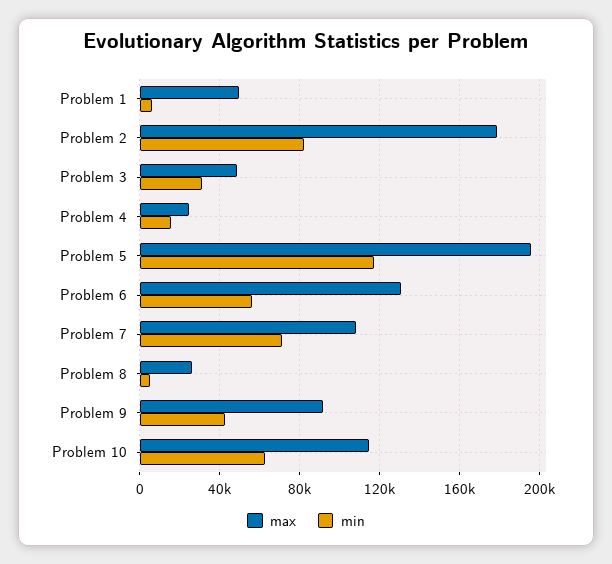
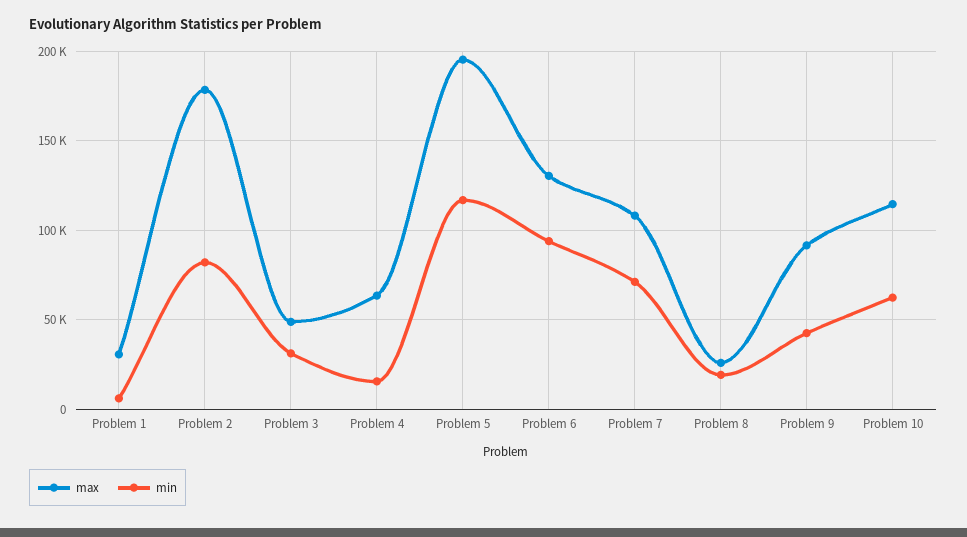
  {
    "max": {
-     "Problem 1": 50000,
+     "Problem 1": 30000,
      "Problem 2": 180000,
      "Problem 3": 50000,
-     "Problem 4": 25000,
+     "Problem 4": 65000,
      "Problem 5": 195000,
      "Problem 6": 130000,
      "Problem 7": 110000,
      "Problem 8": 25000,
      "Problem 9": 90000,
      "Problem 10": 115000
    },
    "min": {
      "Problem 1": 5000,
      "Problem 2": 80000,
      "Problem 3": 30000,
      "Problem 4": 15000,
      "Problem 5": 115000,
-     "Problem 6": 55000,
+     "Problem 6": 95000,
      "Problem 7": 70000,
-     "Problem 8": 5000,
+     "Problem 8": 20000,
      "Problem 9": 45000,
      "Problem 10": 65000
    }
  }

